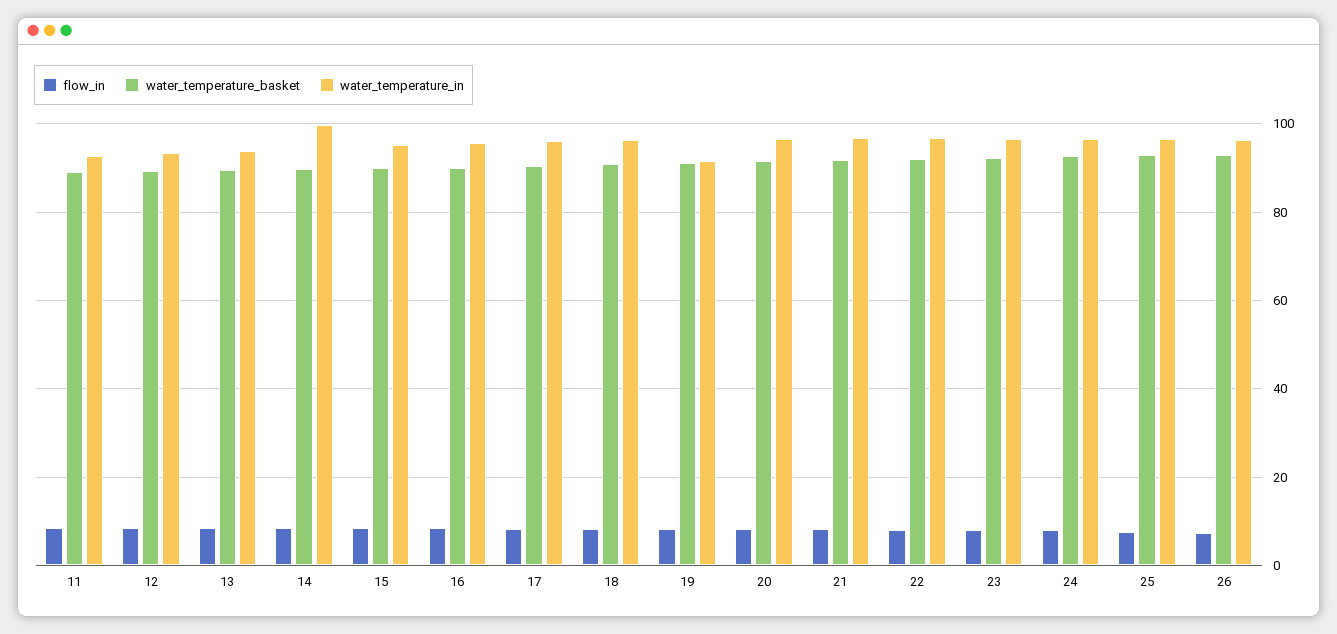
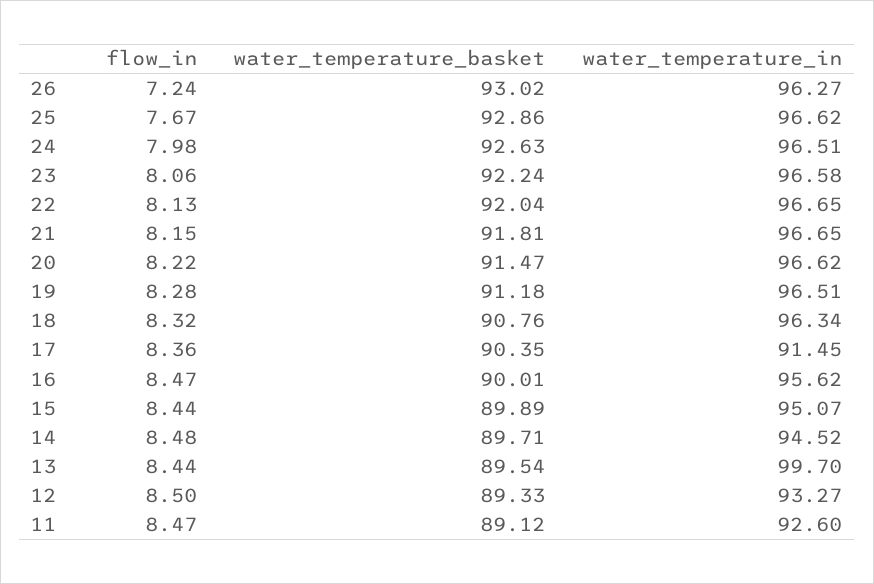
  {
    "flow_in": {
      "11": 8.47,
      "12": 8.5,
      "13": 8.44,
      "14": 8.48,
      "15": 8.44,
      "16": 8.47,
      "17": 8.36,
      "18": 8.32,
      "19": 8.28,
      "20": 8.22,
      "21": 8.15,
      "22": 8.13,
      "23": 8.06,
      "24": 7.98,
      "25": 7.67,
      "26": 7.24
    },
    "water_temperature_basket": {
      "11": 89.12,
      "12": 89.33,
      "13": 89.54,
      "14": 89.71,
      "15": 89.89,
      "16": 90.01,
      "17": 90.35,
      "18": 90.76,
      "19": 91.18,
      "20": 91.47,
      "21": 91.81,
      "22": 92.04,
      "23": 92.24,
      "24": 92.63,
      "25": 92.86,
      "26": 93.02
    },
    "water_temperature_in": {
      "11": 92.6,
      "12": 93.27,
-     "13": 94,
+     "13": 99.7,
-     "14": 100,
+     "14": 94.52,
      "15": 95.07,
      "16": 95.62,
-     "17": 96,
+     "17": 91.45,
      "18": 96.34,
-     "19": 92,
+     "19": 96.51,
      "20": 96.62,
      "21": 96.65,
      "22": 96.65,
      "23": 96.58,
      "24": 96.51,
      "25": 96.62,
      "26": 96.27
    }
  }

